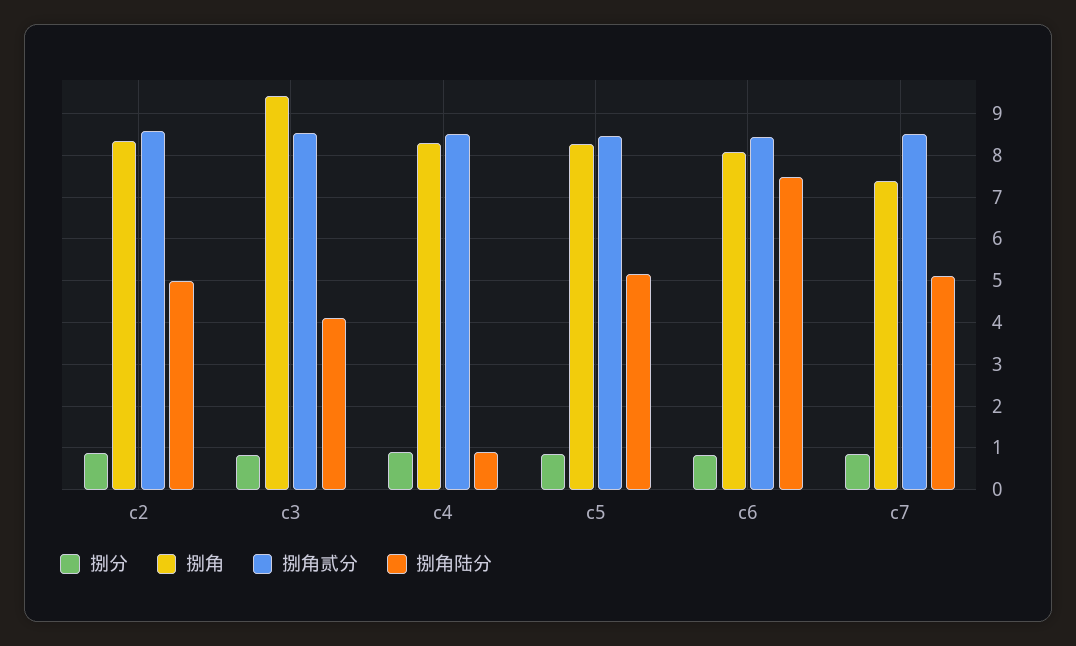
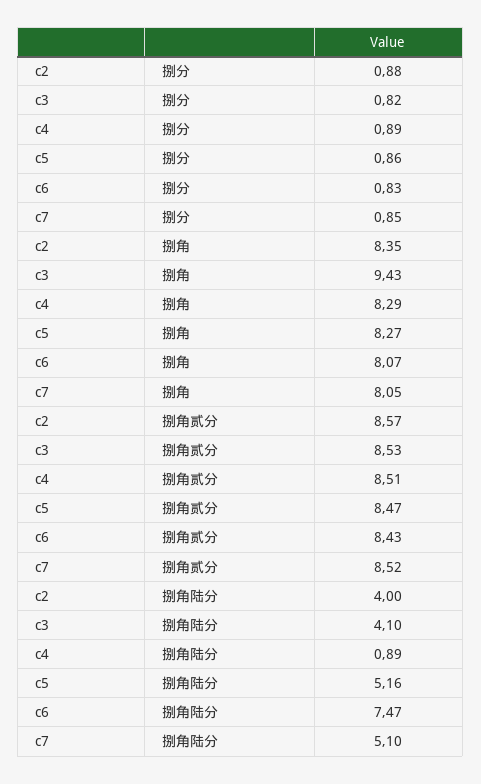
  {
    "捌分": {
      "c2": 0.88,
      "c3": 0.82,
      "c4": 0.89,
      "c5": 0.86,
      "c6": 0.83,
      "c7": 0.85
    },
    "捌角": {
      "c2": 8.35,
      "c3": 9.43,
      "c4": 8.29,
      "c5": 8.27,
      "c6": 8.07,
-     "c7": 7.4
+     "c7": 8.05
    },
    "捌角贰分": {
      "c2": 8.57,
      "c3": 8.53,
      "c4": 8.51,
      "c5": 8.47,
      "c6": 8.43,
      "c7": 8.52
    },
    "捌角陆分": {
-     "c2": 5,
+     "c2": 4,
      "c3": 4.1,
      "c4": 0.89,
      "c5": 5.16,
      "c6": 7.47,
      "c7": 5.1
    }
  }

